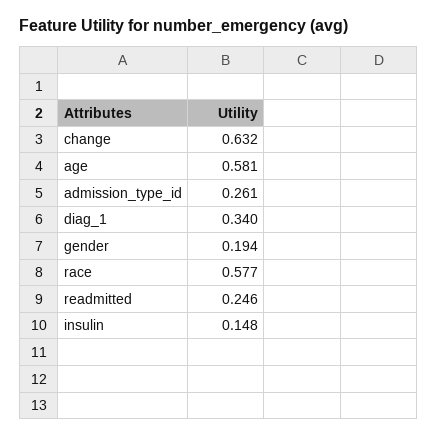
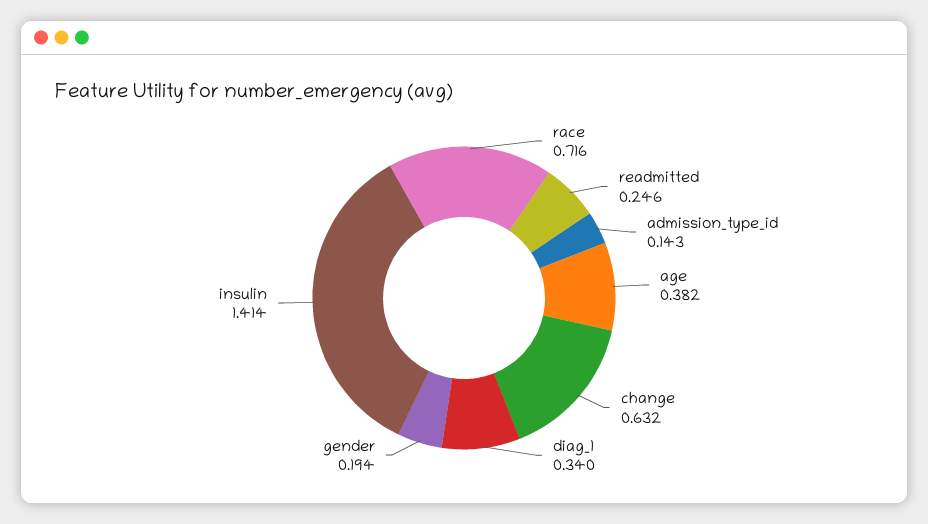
  {
    "change": 0.632,
-   "age": 0.581,
+   "age": 0.382,
-   "admission_type_id": 0.261,
+   "admission_type_id": 0.143,
    "diag_1": 0.34,
    "gender": 0.194,
-   "race": 0.577,
+   "race": 0.716,
    "readmitted": 0.246,
-   "insulin": 0.148
+   "insulin": 1.414
  }

